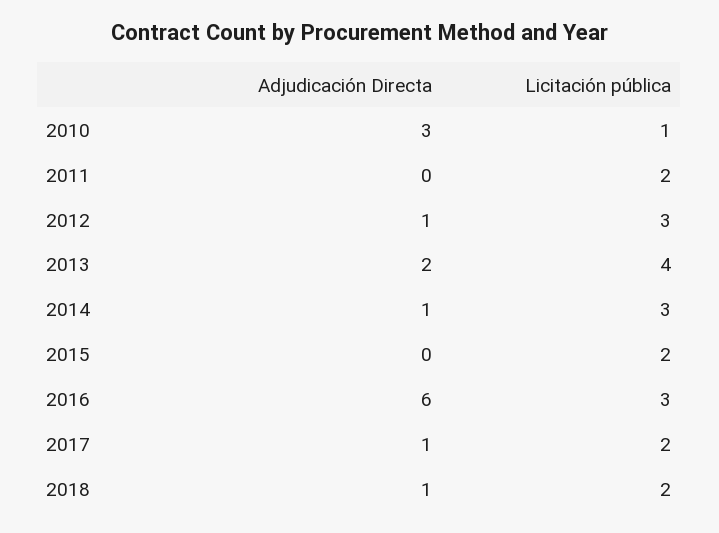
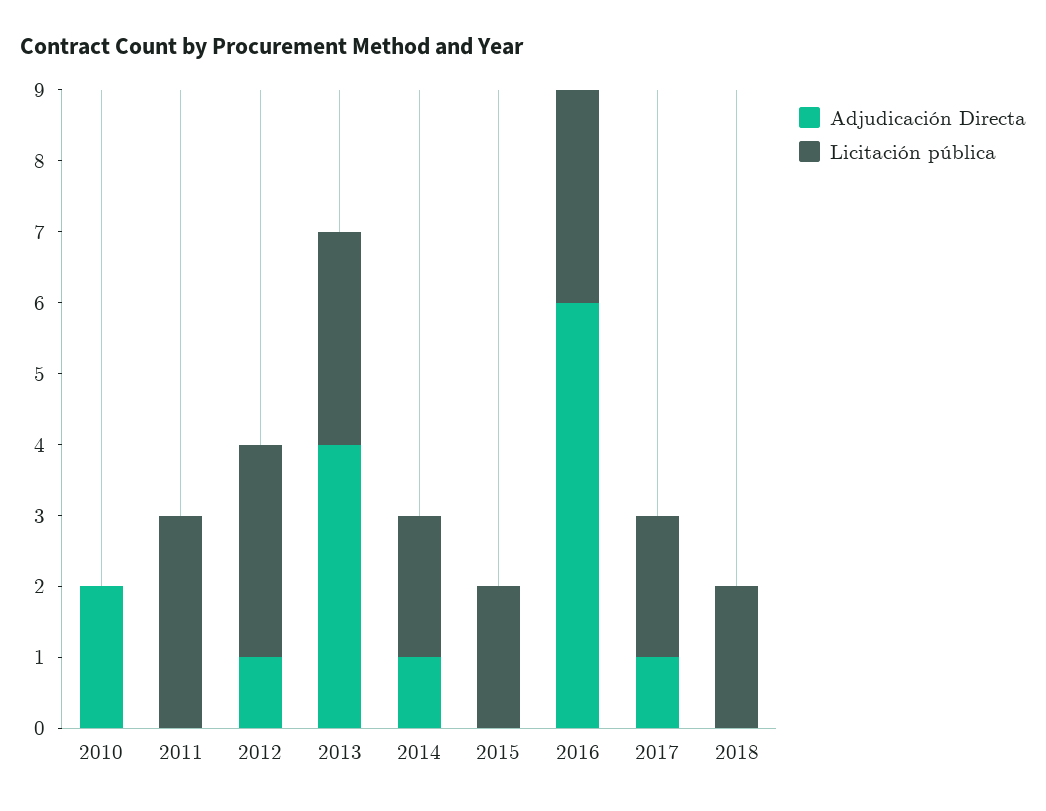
  {
    "Adjudicación Directa": {
-     "2010": 3,
+     "2010": 2,
      "2011": 0,
      "2012": 1,
-     "2013": 2,
+     "2013": 4,
      "2014": 1,
      "2015": 0,
      "2016": 6,
      "2017": 1,
-     "2018": 1
+     "2018": 0
    },
    "Licitación pública": {
-     "2010": 1,
+     "2010": 0,
-     "2011": 2,
+     "2011": 3,
      "2012": 3,
-     "2013": 4,
+     "2013": 3,
-     "2014": 3,
+     "2014": 2,
      "2015": 2,
      "2016": 3,
      "2017": 2,
      "2018": 2
    }
  }

